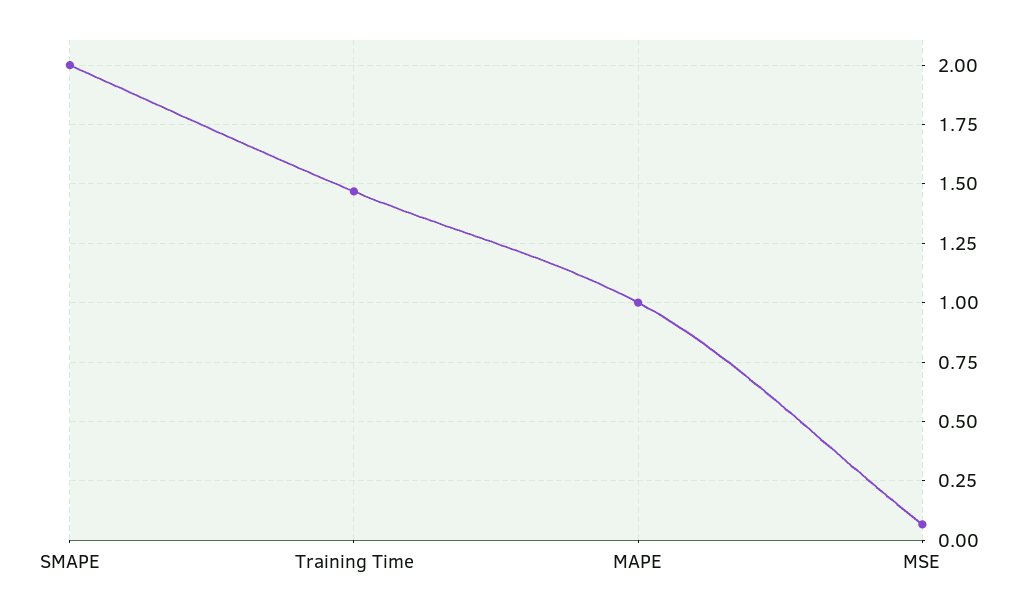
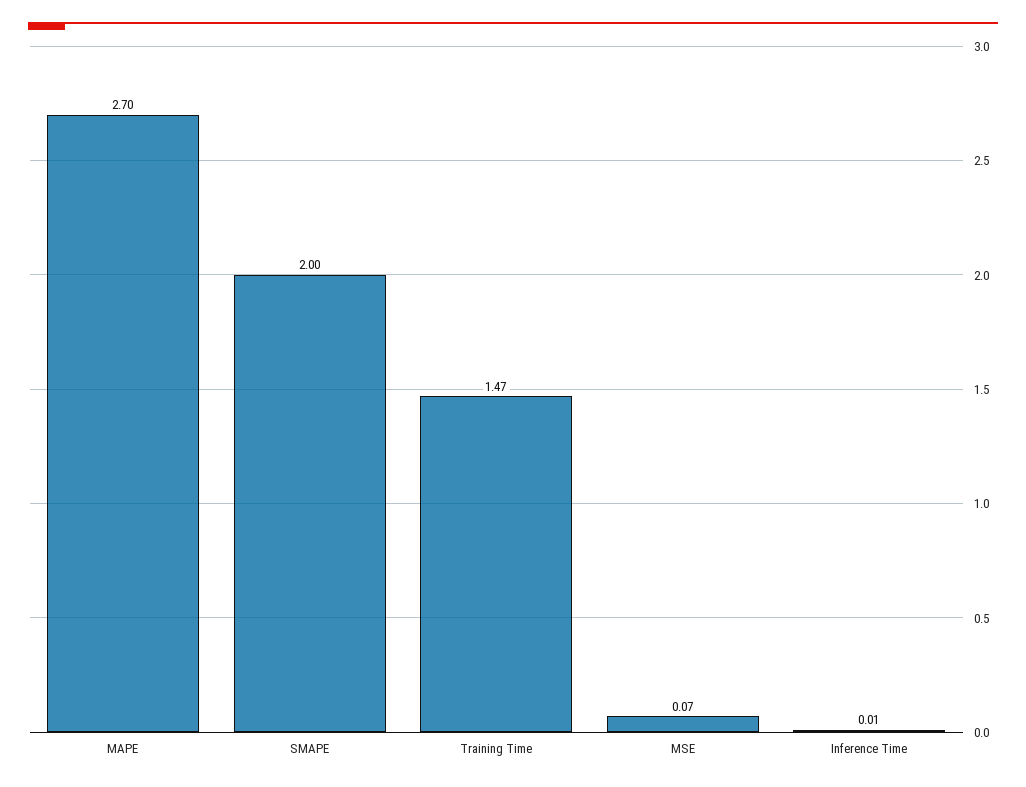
  {
    "SMAPE": 2,
    "Training Time": 1.47,
-   "MAPE": 1,
+   "MAPE": 2.7,
-   "MSE": 0.07
+   "MSE": 0.07,
+   "Inference Time": 0.01
  }

